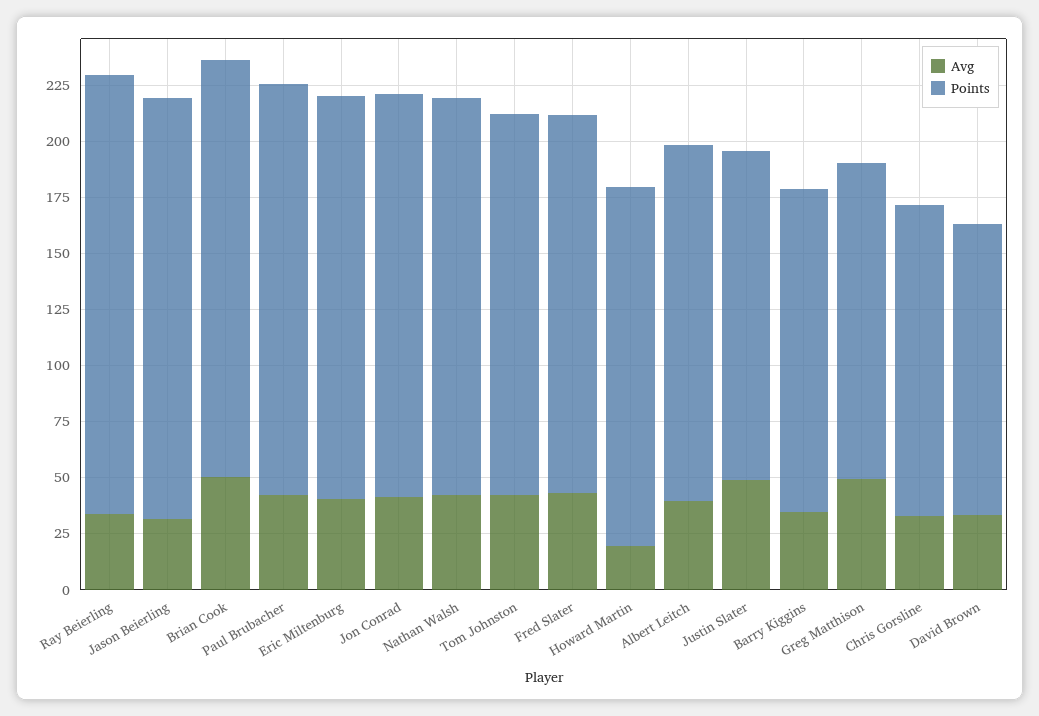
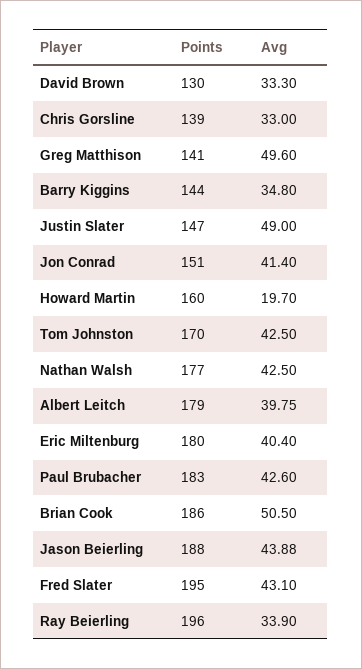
  {
    "Avg": {
      "Ray Beierling": 33.9,
-     "Jason Beierling": 30,
+     "Jason Beierling": 43.88,
      "Brian Cook": 50.5,
      "Paul Brubacher": 42.6,
      "Eric Miltenburg": 40.4,
      "Jon Conrad": 41.4,
      "Nathan Walsh": 42.5,
      "Tom Johnston": 42.5,
      "Fred Slater": 43.1,
      "Howard Martin": 19.7,
      "Albert Leitch": 39.75,
      "Justin Slater": 49,
      "Barry Kiggins": 34.8,
      "Greg Matthison": 49.6,
      "Chris Gorsline": 33,
      "David Brown": 33.3
    },
    "Points": {
      "Ray Beierling": 196,
      "Jason Beierling": 188,
      "Brian Cook": 186,
      "Paul Brubacher": 183,
      "Eric Miltenburg": 180,
-     "Jon Conrad": 180,
+     "Jon Conrad": 151,
      "Nathan Walsh": 177,
      "Tom Johnston": 170,
-     "Fred Slater": 170,
+     "Fred Slater": 195,
      "Howard Martin": 160,
-     "Albert Leitch": 160,
+     "Albert Leitch": 179,
      "Justin Slater": 147,
      "Barry Kiggins": 144,
      "Greg Matthison": 141,
      "Chris Gorsline": 139,
      "David Brown": 130
    }
  }

